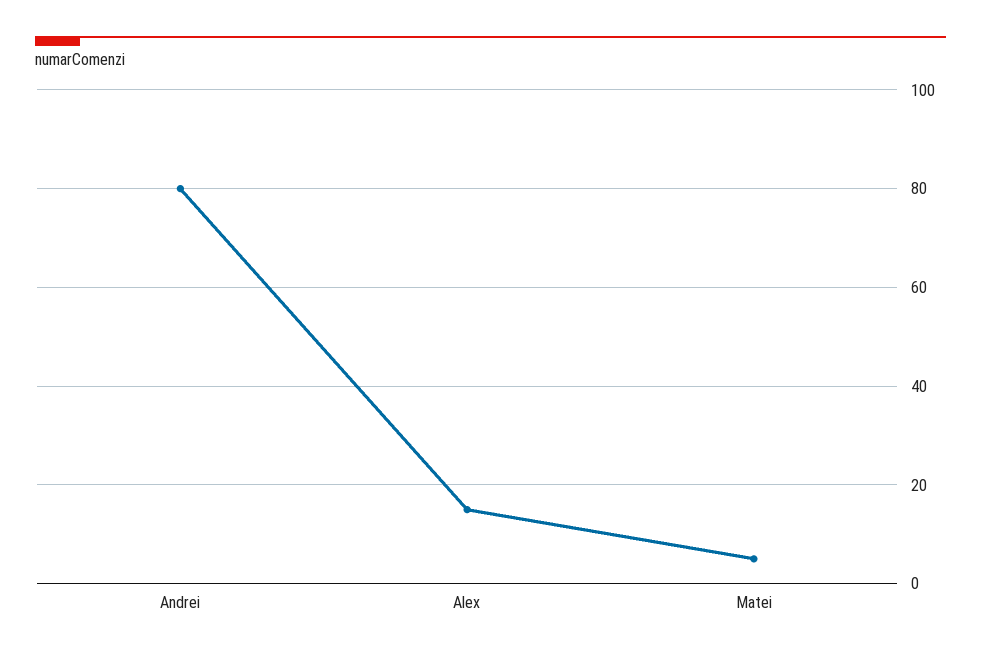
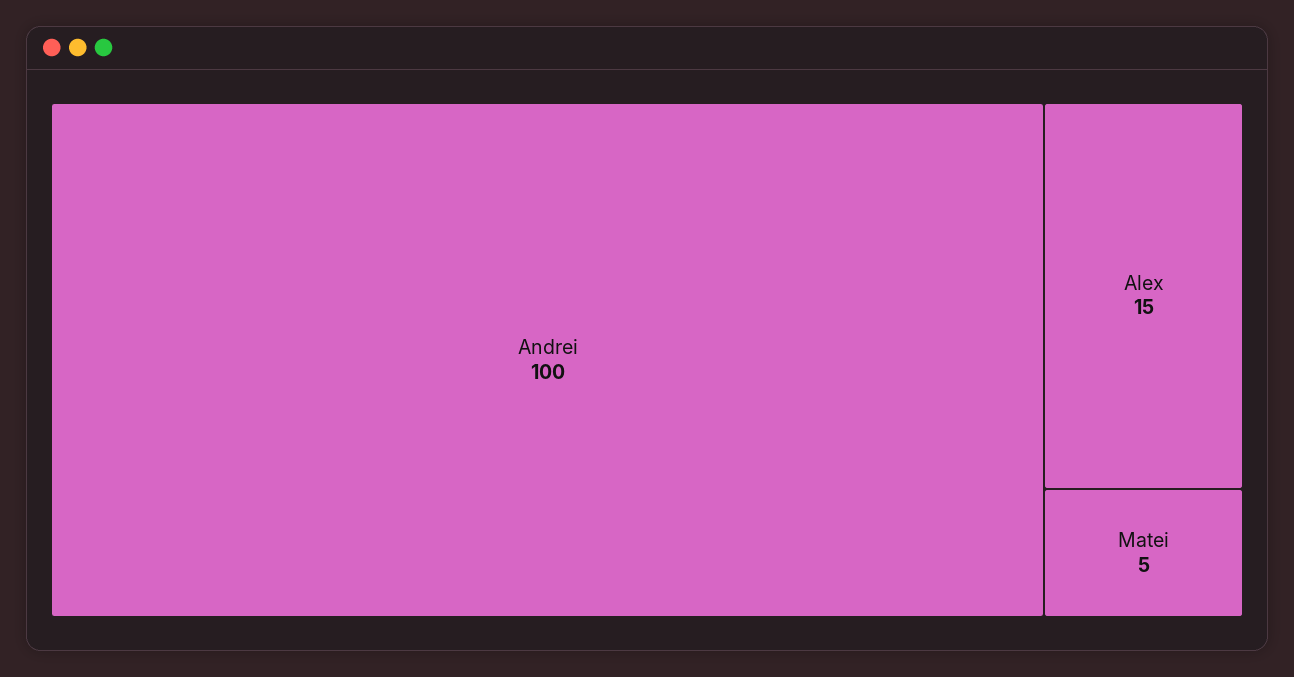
  {
-   "Andrei": 80,
+   "Andrei": 100,
    "Alex": 15,
    "Matei": 5
  }

